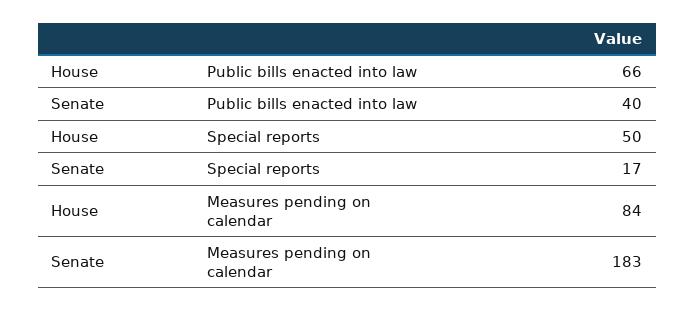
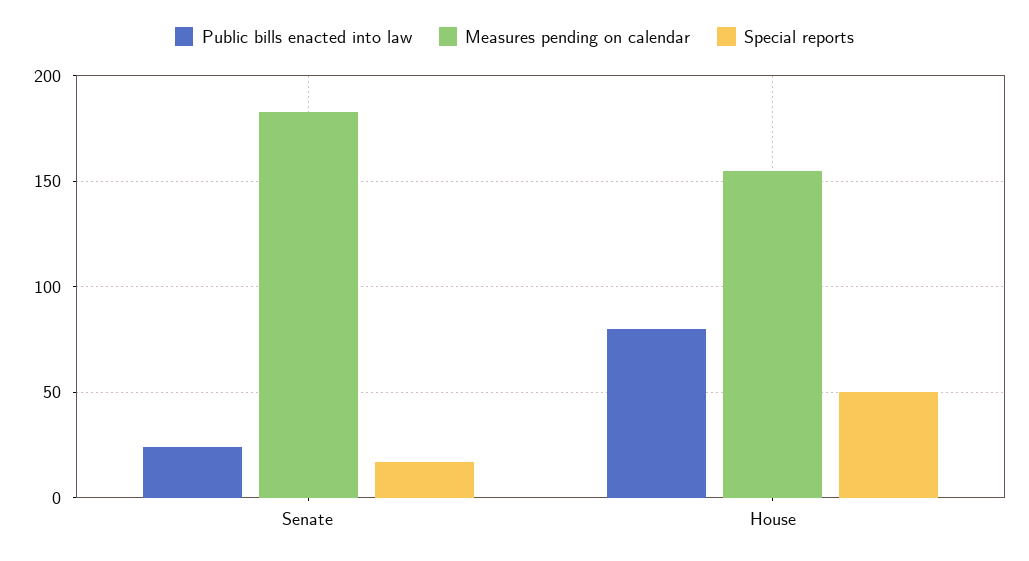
  {
    "Public bills enacted into law": {
-     "House": 66,
+     "House": 80,
-     "Senate": 40
+     "Senate": 25
    },
    "Special reports": {
      "House": 50,
      "Senate": 17
    },
    "Measures pending on calendar": {
-     "House": 84,
+     "House": 155,
      "Senate": 183
    }
  }

